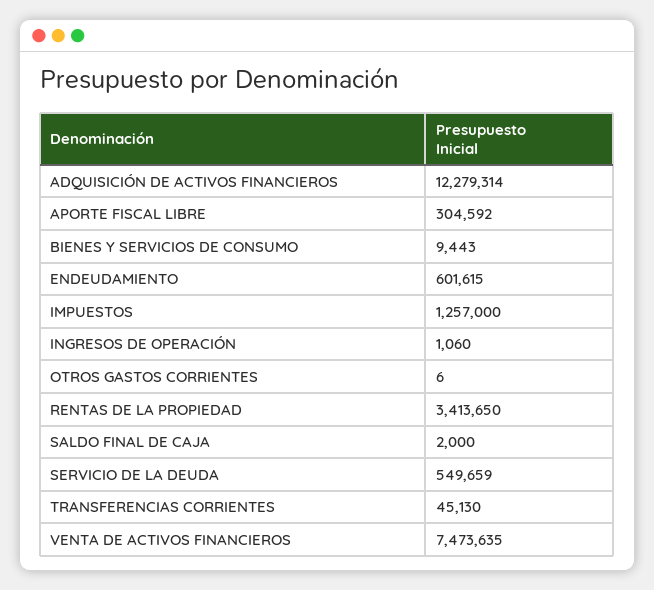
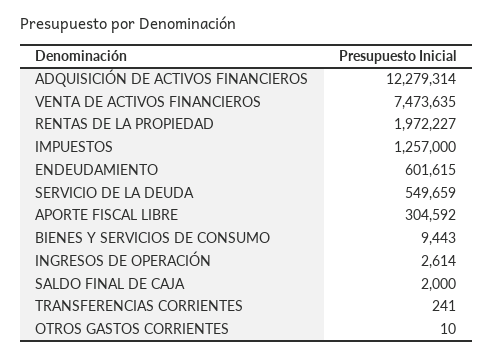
  {
    "ADQUISICIÓN DE ACTIVOS FINANCIEROS": 12279314,
    "APORTE FISCAL LIBRE": 304592,
    "BIENES Y SERVICIOS DE CONSUMO": 9443,
    "ENDEUDAMIENTO": 601615,
    "IMPUESTOS": 1257000,
-   "INGRESOS DE OPERACIÓN": 1060,
+   "INGRESOS DE OPERACIÓN": 2614,
-   "OTROS GASTOS CORRIENTES": 6,
+   "OTROS GASTOS CORRIENTES": 10,
-   "RENTAS DE LA PROPIEDAD": 3413650,
+   "RENTAS DE LA PROPIEDAD": 1972227,
    "SALDO FINAL DE CAJA": 2000,
    "SERVICIO DE LA DEUDA": 549659,
-   "TRANSFERENCIAS CORRIENTES": 45130,
+   "TRANSFERENCIAS CORRIENTES": 241,
    "VENTA DE ACTIVOS FINANCIEROS": 7473635
  }

